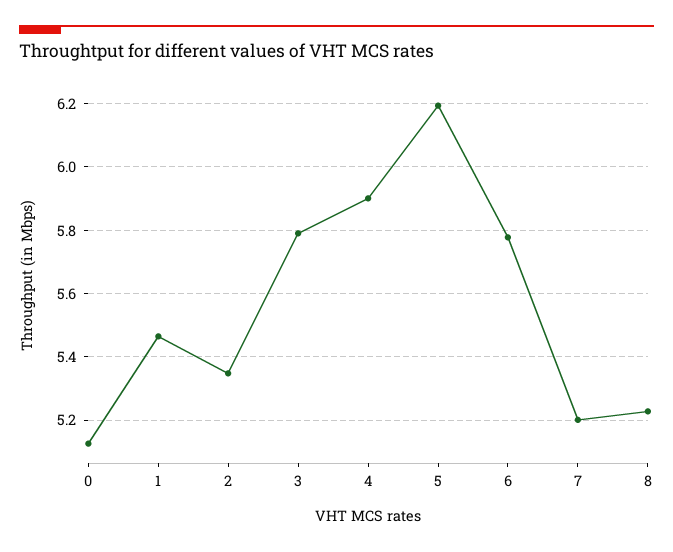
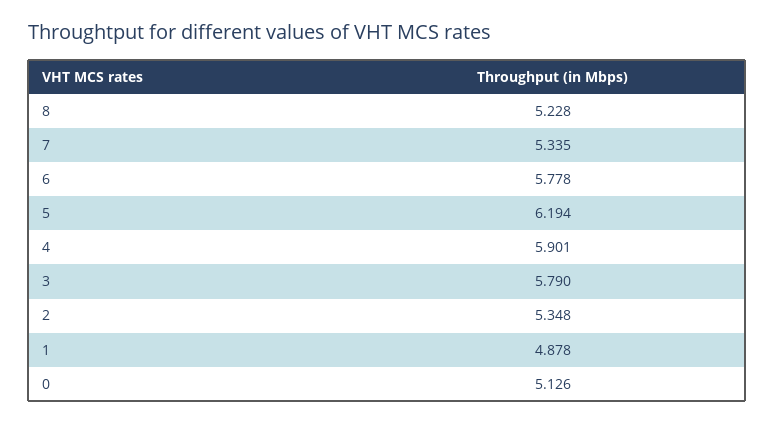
  {
    "0": 5.126,
-   "1": 5.46,
+   "1": 4.878,
    "2": 5.348,
    "3": 5.79,
    "4": 5.901,
    "5": 6.194,
    "6": 5.778,
-   "7": 5.2,
+   "7": 5.335,
    "8": 5.228
  }

